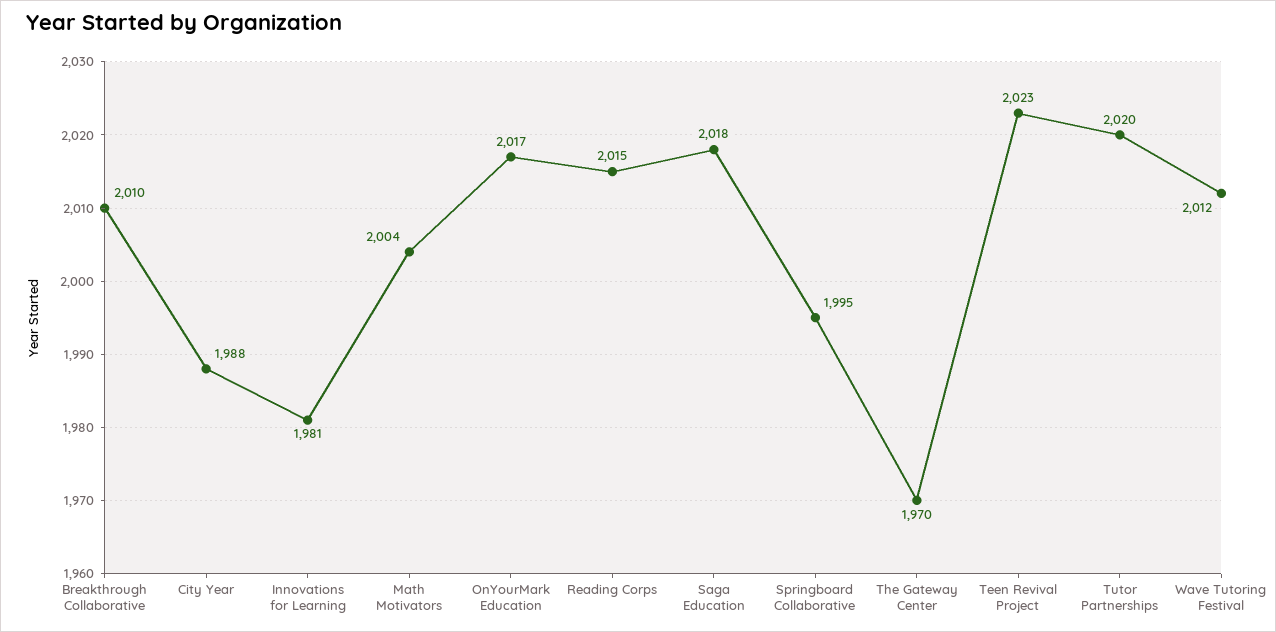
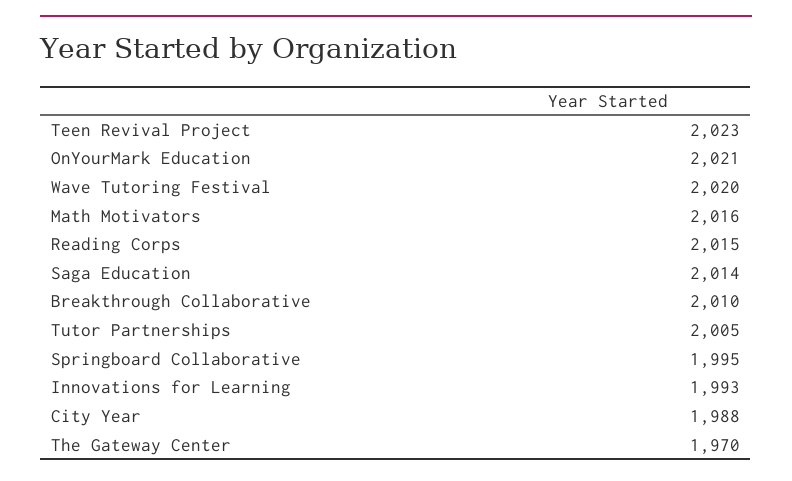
  {
    "Breakthrough Collaborative": 2010,
    "City Year": 1988,
-   "Innovations for Learning": 1981,
+   "Innovations for Learning": 1993,
-   "Math Motivators": 2004,
+   "Math Motivators": 2016,
-   "OnYourMark Education": 2017,
+   "OnYourMark Education": 2021,
    "Reading Corps": 2015,
-   "Saga Education": 2018,
+   "Saga Education": 2014,
    "Springboard Collaborative": 1995,
    "The Gateway Center": 1970,
    "Teen Revival Project": 2023,
-   "Tutor Partnerships": 2020,
+   "Tutor Partnerships": 2005,
-   "Wave Tutoring Festival": 2012
+   "Wave Tutoring Festival": 2020
  }

